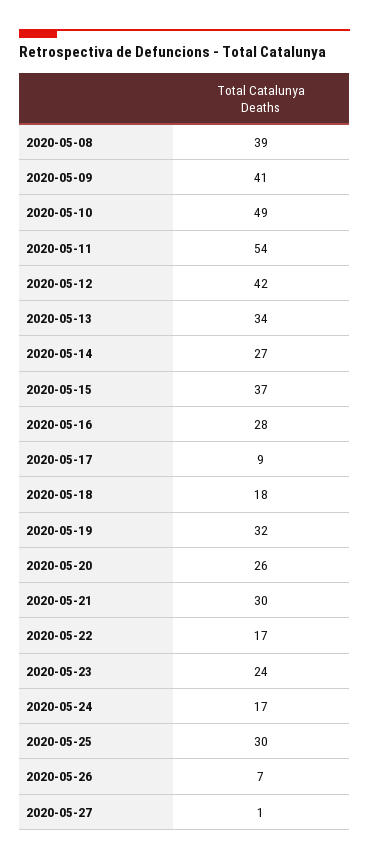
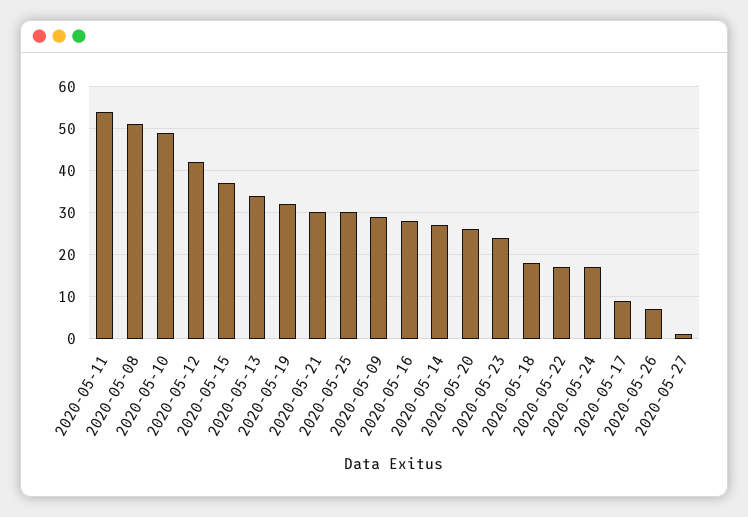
  {
-   "2020-05-08": 39,
+   "2020-05-08": 50,
-   "2020-05-09": 41,
+   "2020-05-09": 30,
    "2020-05-10": 49,
    "2020-05-11": 54,
    "2020-05-12": 42,
    "2020-05-13": 34,
    "2020-05-14": 27,
    "2020-05-15": 37,
    "2020-05-16": 28,
    "2020-05-17": 9,
    "2020-05-18": 18,
    "2020-05-19": 32,
    "2020-05-20": 26,
    "2020-05-21": 30,
    "2020-05-22": 17,
    "2020-05-23": 24,
    "2020-05-24": 17,
    "2020-05-25": 30,
    "2020-05-26": 7,
    "2020-05-27": 1
  }

